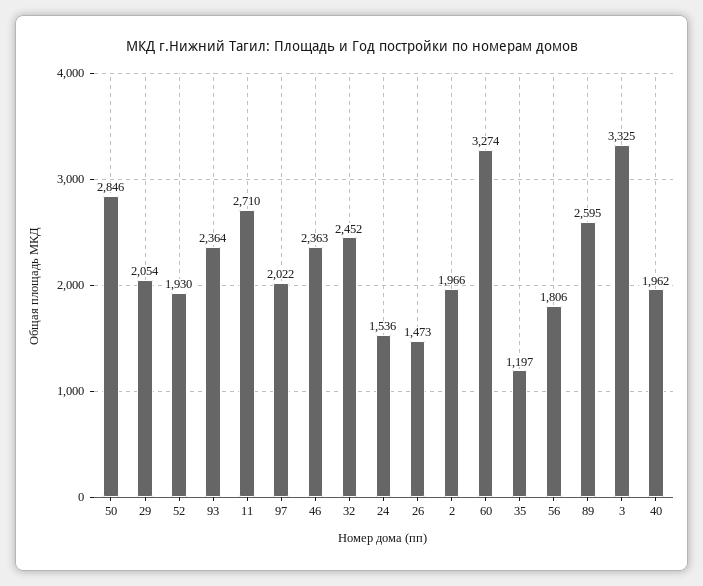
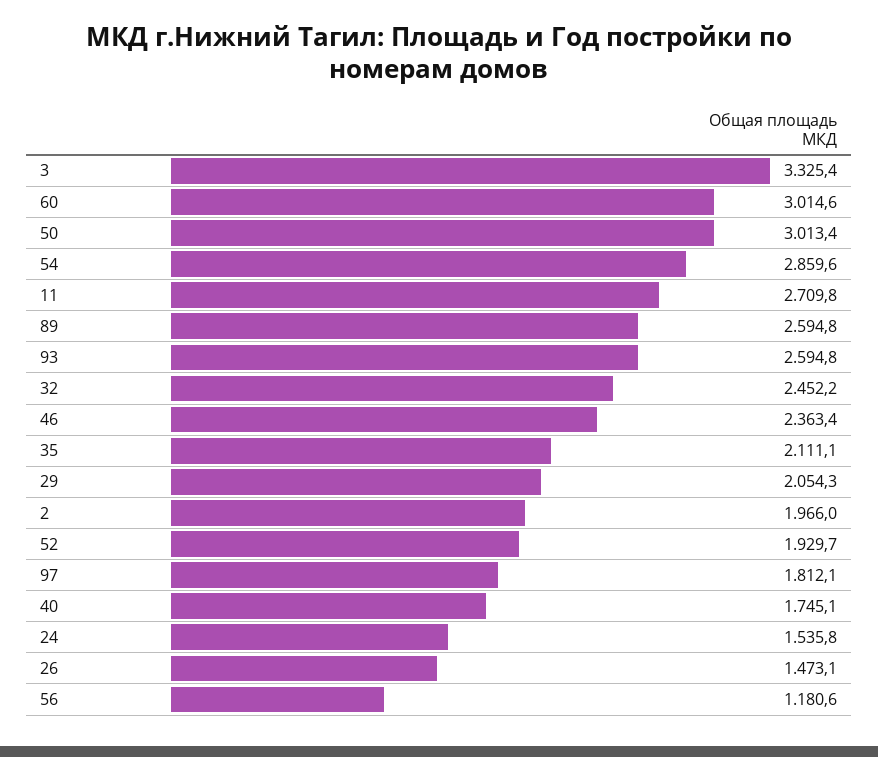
  {
-   "50": 2846,
+   "50": 3013.4,
    "29": 2054.3,
    "52": 1929.7,
-   "93": 2364,
+   "93": 2594.8,
    "11": 2709.8,
-   "97": 2022,
+   "97": 1812.1,
    "46": 2363.4,
    "32": 2452.2,
    "24": 1535.8,
    "26": 1473.1,
    "2": 1966,
-   "60": 3274,
+   "60": 3014.6,
-   "35": 1197,
+   "35": 2111.1,
-   "56": 1806,
+   "56": 1180.6,
    "89": 2594.8,
    "3": 3325.4,
-   "40": 1962
+   "40": 1745.1,
+   "54": 2859.6
  }

